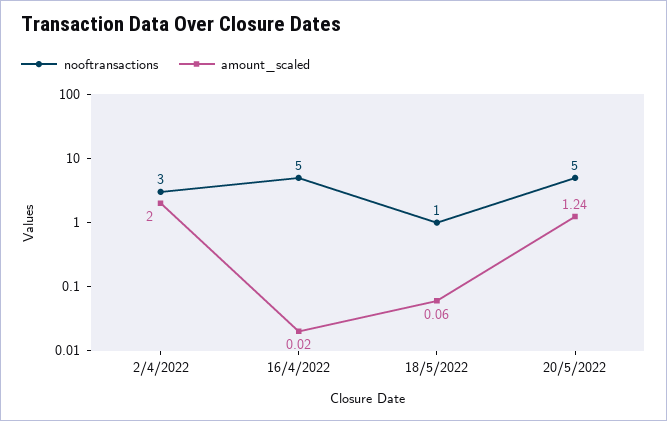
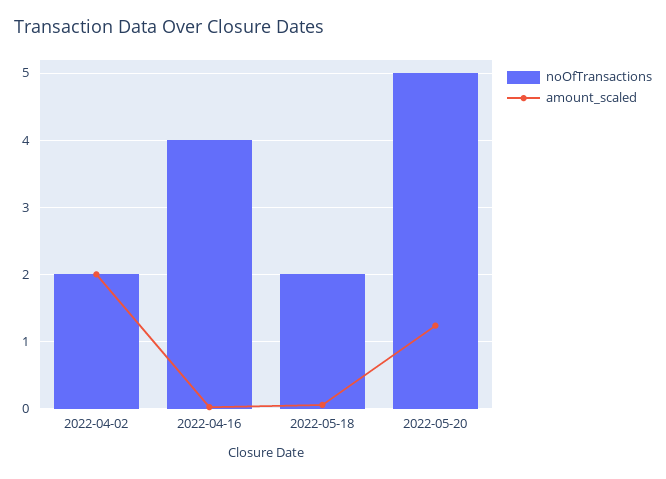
  {
    "nooftransactions": {
-     "2/4/2022": 3,
+     "2/4/2022": 2,
-     "16/4/2022": 5,
+     "16/4/2022": 4,
-     "18/5/2022": 1,
+     "18/5/2022": 2,
      "20/5/2022": 5
    },
    "amount_scaled": {
      "2/4/2022": 2,
      "16/4/2022": 0.02,
      "18/5/2022": 0.06,
      "20/5/2022": 1.24
    }
  }

